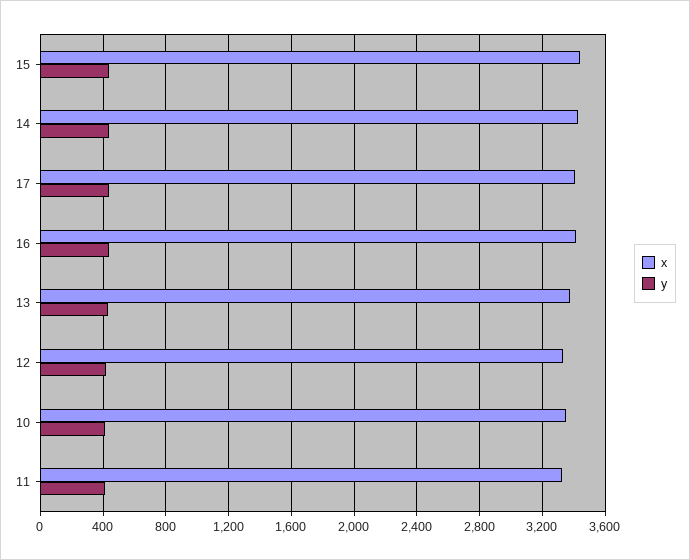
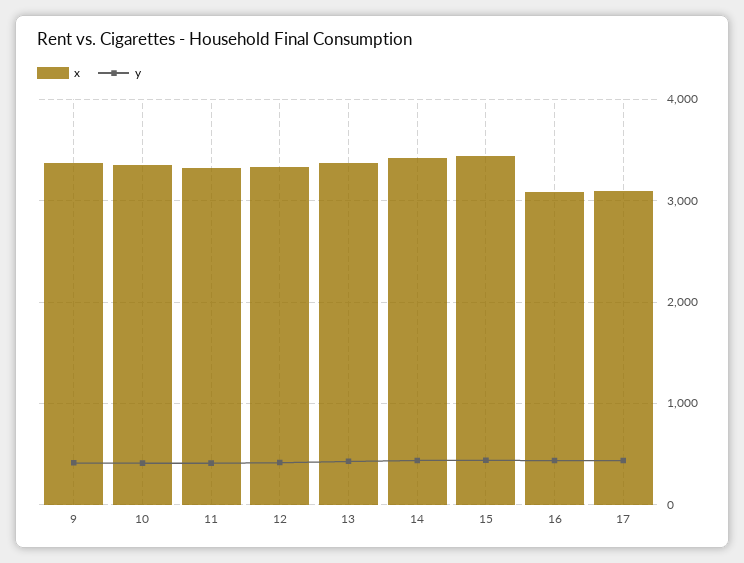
  {
    "x": {
      "15": 3450,
      "14": 3450,
-     "17": 3400,
+     "17": 3100,
-     "16": 3400,
+     "16": 3100,
      "13": 3350,
      "12": 3350,
      "10": 3350,
-     "11": 3300
+     "11": 3300,
+     "9": 3400
    },
    "y": {
      "15": 450,
      "14": 450,
      "17": 450,
      "16": 450,
      "13": 450,
      "12": 400,
      "10": 400,
-     "11": 400
+     "11": 400,
+     "9": 400
    }
  }

